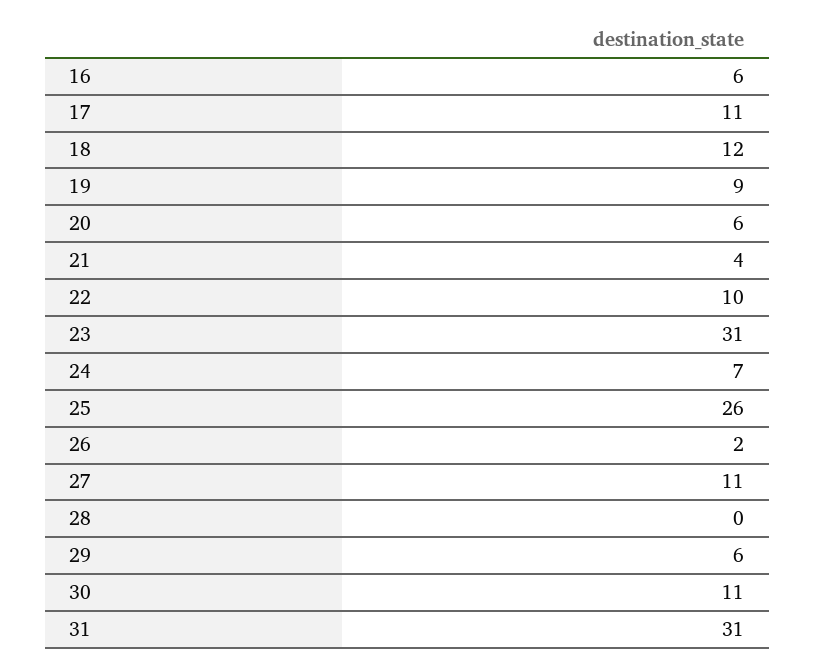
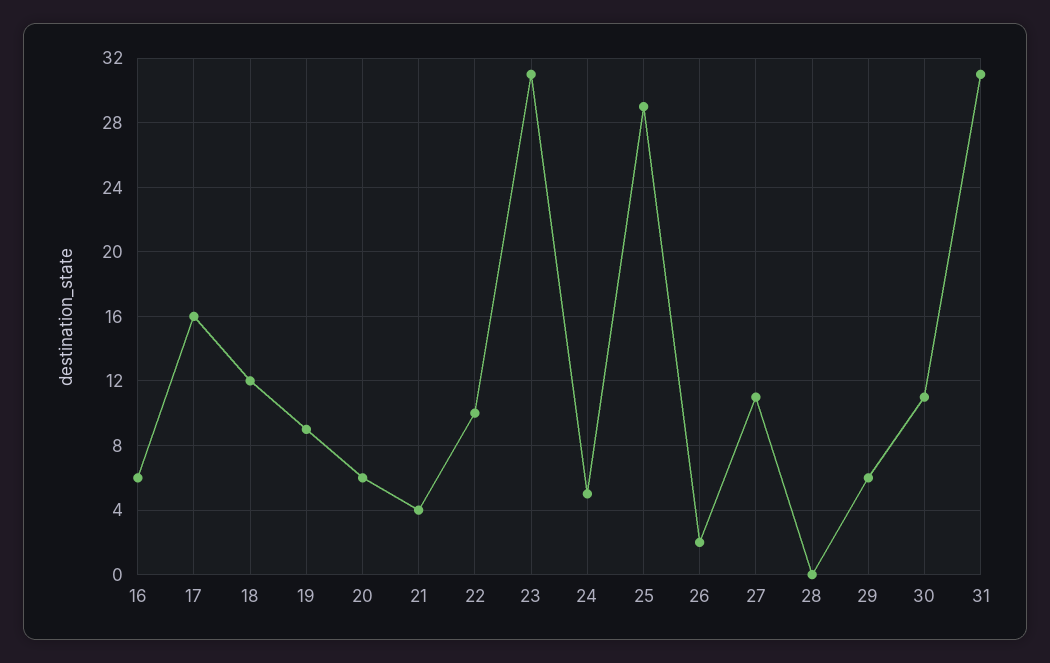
  {
    "16": 6,
-   "17": 11,
+   "17": 16,
    "18": 12,
    "19": 9,
    "20": 6,
    "21": 4,
    "22": 10,
    "23": 31,
-   "24": 7,
+   "24": 5,
-   "25": 26,
+   "25": 29,
    "26": 2,
    "27": 11,
    "28": 0,
    "29": 6,
    "30": 11,
    "31": 31
  }

